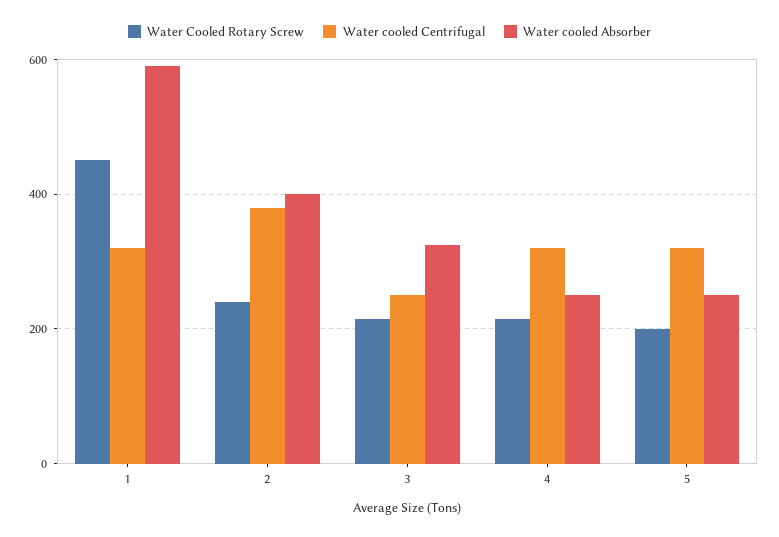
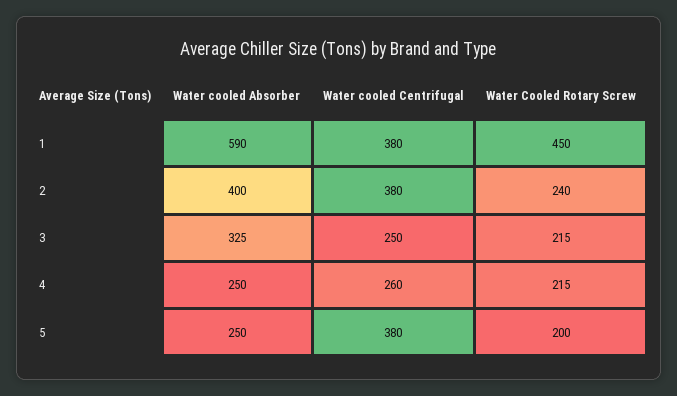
  {
    "Water Cooled Rotary Screw": {
      "1": 450,
      "2": 240,
      "3": 215,
      "4": 215,
      "5": 200
    },
    "Water cooled Centrifugal": {
-     "1": 320,
+     "1": 380,
      "2": 380,
      "3": 250,
-     "4": 320,
+     "4": 260,
-     "5": 320
+     "5": 380
    },
    "Water cooled Absorber": {
      "1": 590,
      "2": 400,
      "3": 325,
      "4": 250,
      "5": 250
    }
  }

